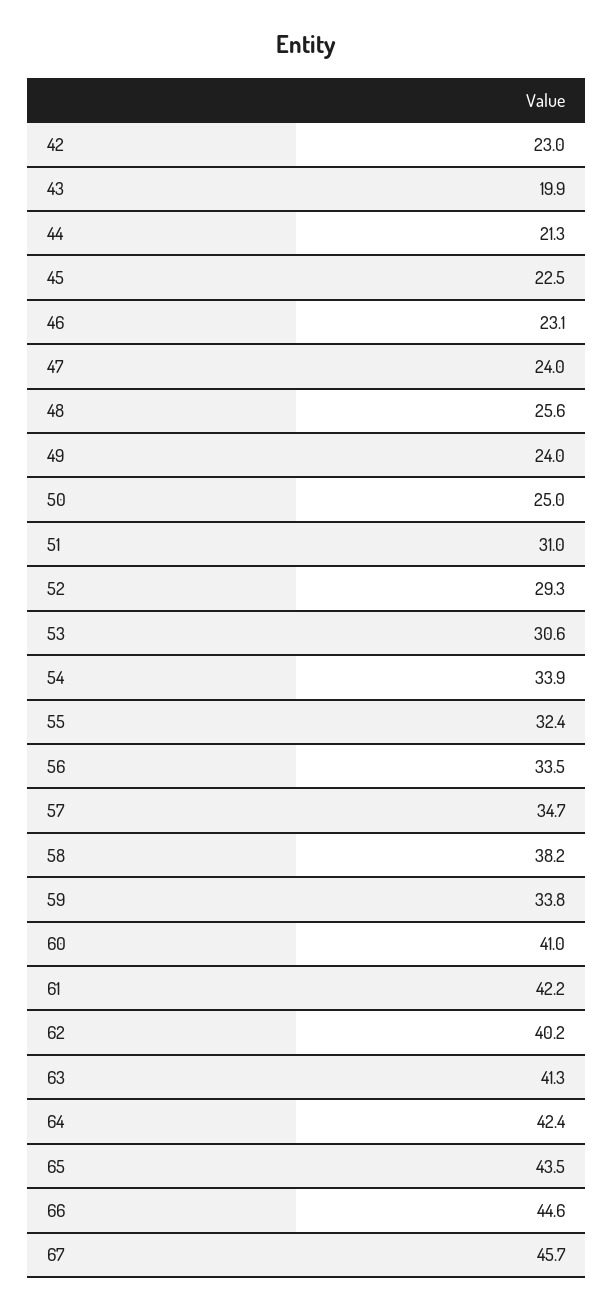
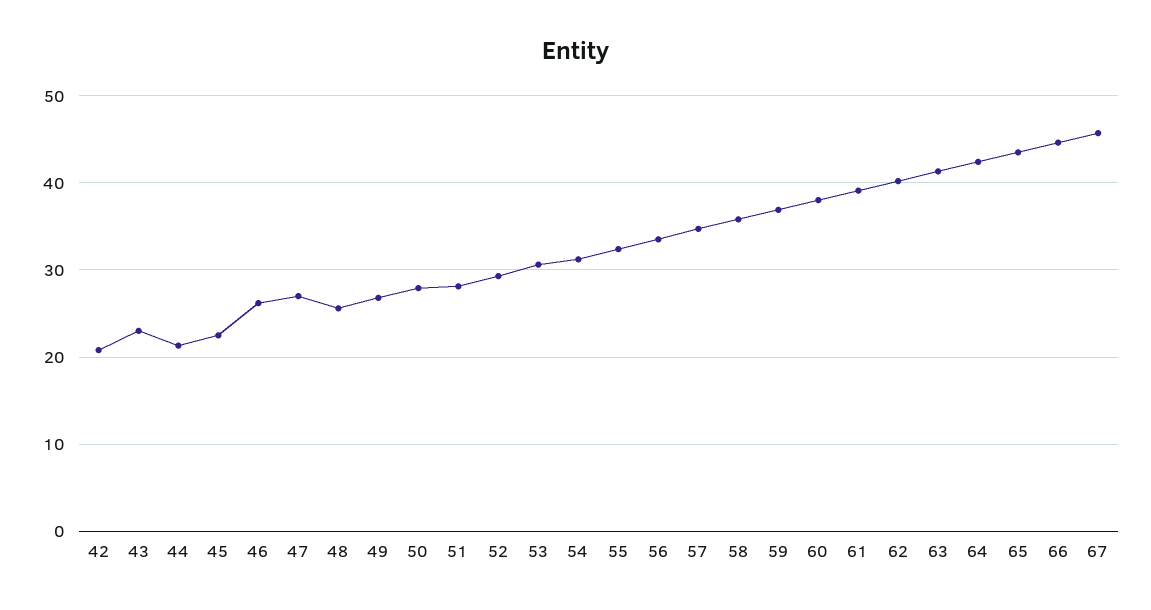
  {
-   "42": 23,
+   "42": 21,
-   "43": 19.9,
+   "43": 23,
    "44": 21.3,
    "45": 22.5,
-   "46": 23.1,
+   "46": 26,
-   "47": 24,
+   "47": 27,
    "48": 25.6,
-   "49": 24,
+   "49": 27,
-   "50": 25,
+   "50": 28,
-   "51": 31,
+   "51": 28,
    "52": 29.3,
    "53": 30.6,
-   "54": 33.9,
+   "54": 31,
    "55": 32.4,
    "56": 33.5,
    "57": 34.7,
-   "58": 38.2,
+   "58": 36,
-   "59": 33.8,
+   "59": 37,
-   "60": 41,
+   "60": 38,
-   "61": 42.2,
+   "61": 39,
    "62": 40.2,
    "63": 41.3,
    "64": 42.4,
    "65": 43.5,
    "66": 44.6,
    "67": 45.7
  }

